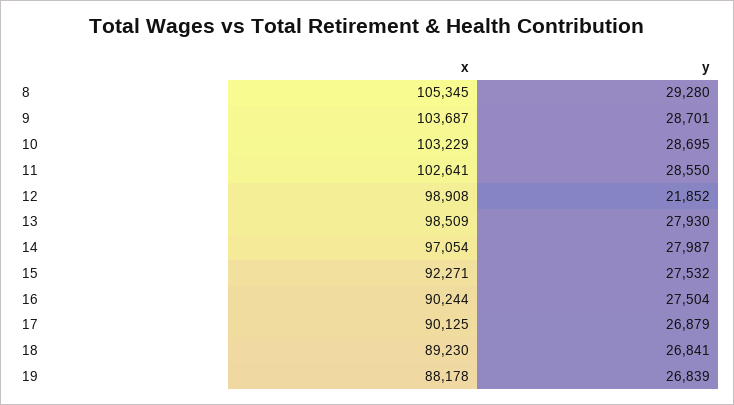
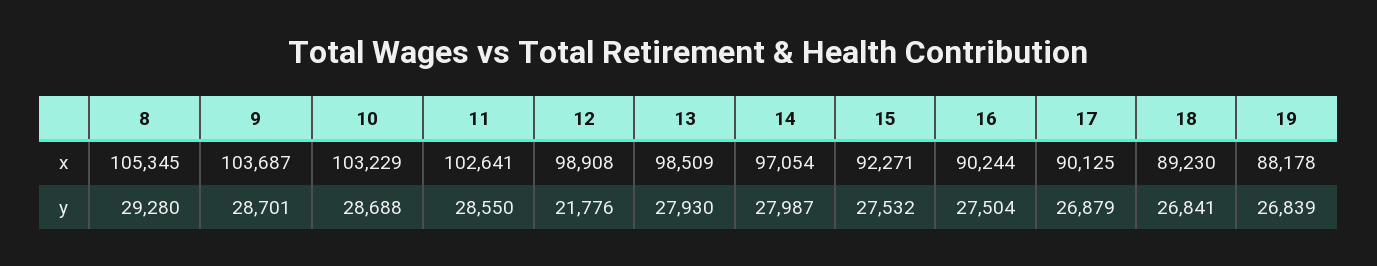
  {
    "x": {
      "8": 105345,
      "9": 103687,
      "10": 103229,
      "11": 102641,
      "12": 98908,
      "13": 98509,
      "14": 97054,
      "15": 92271,
      "16": 90244,
      "17": 90125,
      "18": 89230,
      "19": 88178
    },
    "y": {
      "8": 29280,
      "9": 28701,
-     "10": 28695,
+     "10": 28688,
      "11": 28550,
-     "12": 21852,
+     "12": 21776,
      "13": 27930,
      "14": 27987,
      "15": 27532,
      "16": 27504,
      "17": 26879,
      "18": 26841,
      "19": 26839
    }
  }

